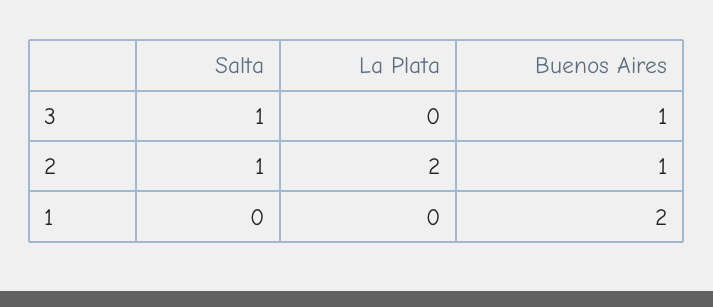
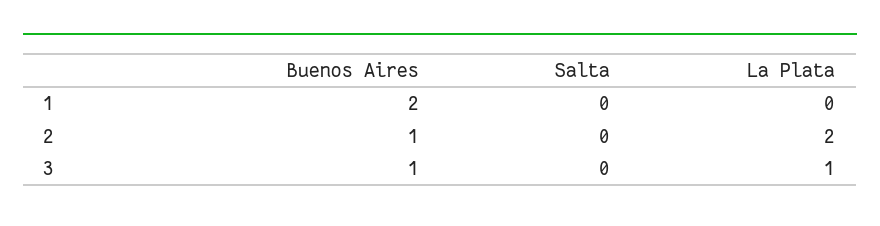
  {
    "Salta": {
-     "3": 1,
+     "3": 0,
-     "2": 1,
+     "2": 0,
      "1": 0
    },
    "La Plata": {
-     "3": 0,
+     "3": 1,
      "2": 2,
      "1": 0
    },
    "Buenos Aires": {
      "3": 1,
      "2": 1,
      "1": 2
    }
  }

